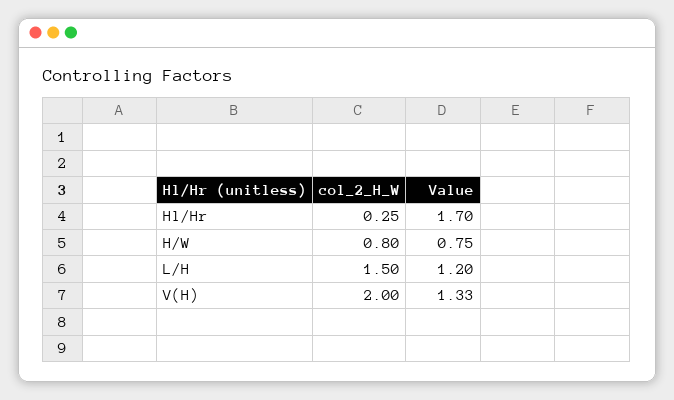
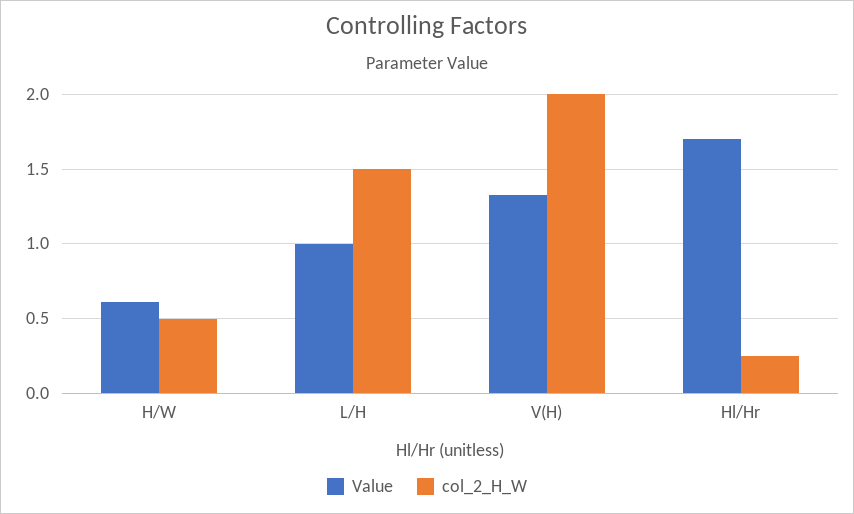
  {
    "col_2_H_W": {
      "Hl/Hr": 0.25,
-     "H/W": 0.8,
+     "H/W": 0.5,
      "L/H": 1.5,
      "V(H)": 2
    },
    "Value": {
      "Hl/Hr": 1.7,
-     "H/W": 0.75,
+     "H/W": 0.6,
-     "L/H": 1.2,
+     "L/H": 1,
      "V(H)": 1.33
    }
  }

